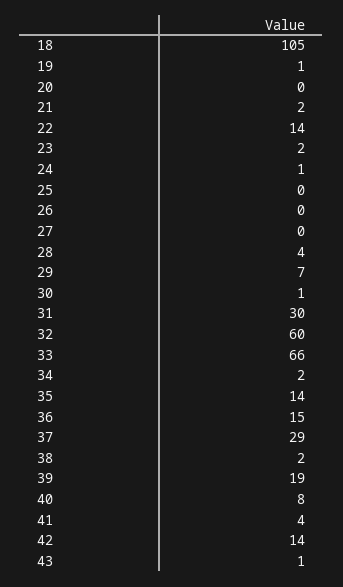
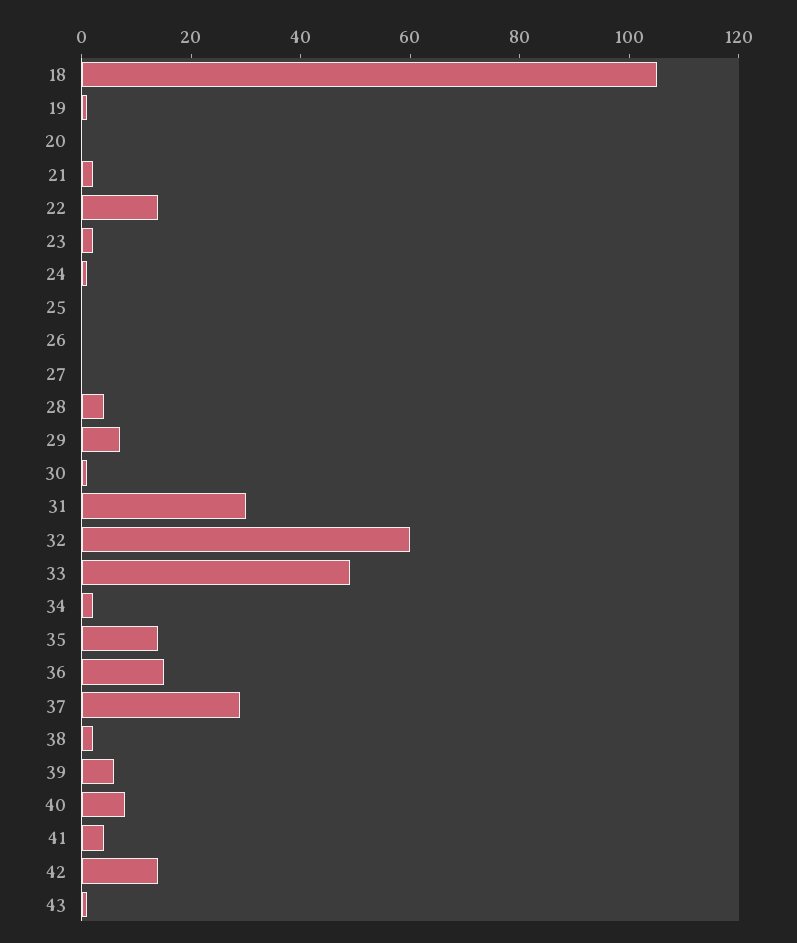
  {
    "18": 105,
    "19": 1,
    "20": 0,
    "21": 2,
    "22": 14,
    "23": 2,
    "24": 1,
    "25": 0,
    "26": 0,
    "27": 0,
    "28": 4,
    "29": 7,
    "30": 1,
    "31": 30,
    "32": 60,
-   "33": 66,
+   "33": 50,
    "34": 2,
    "35": 14,
    "36": 15,
    "37": 29,
    "38": 2,
-   "39": 19,
+   "39": 5,
    "40": 8,
    "41": 4,
    "42": 14,
    "43": 1
  }

